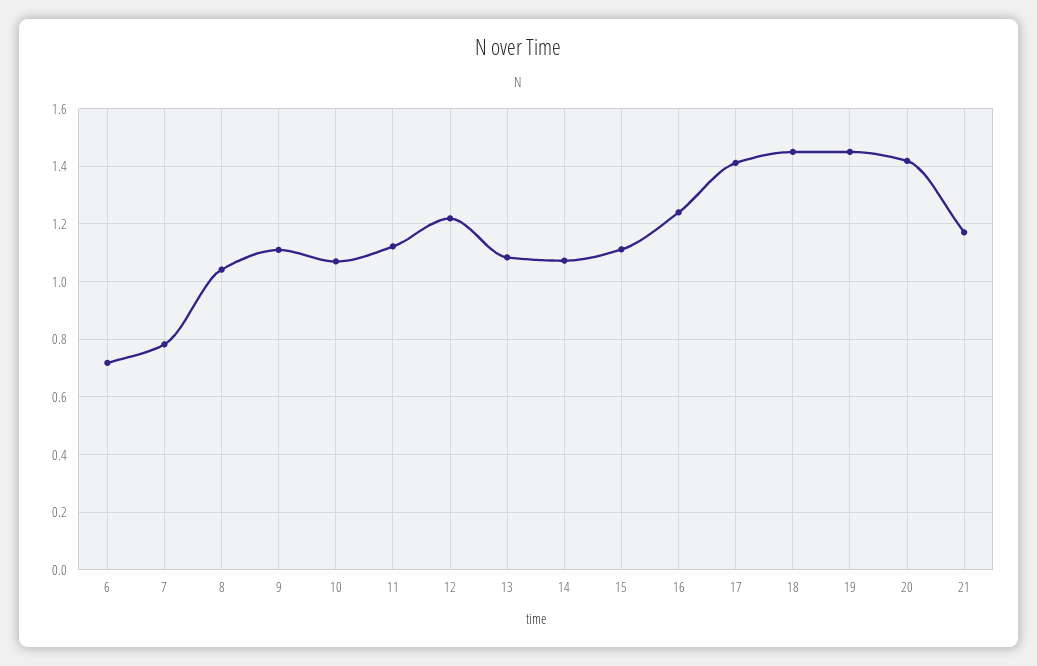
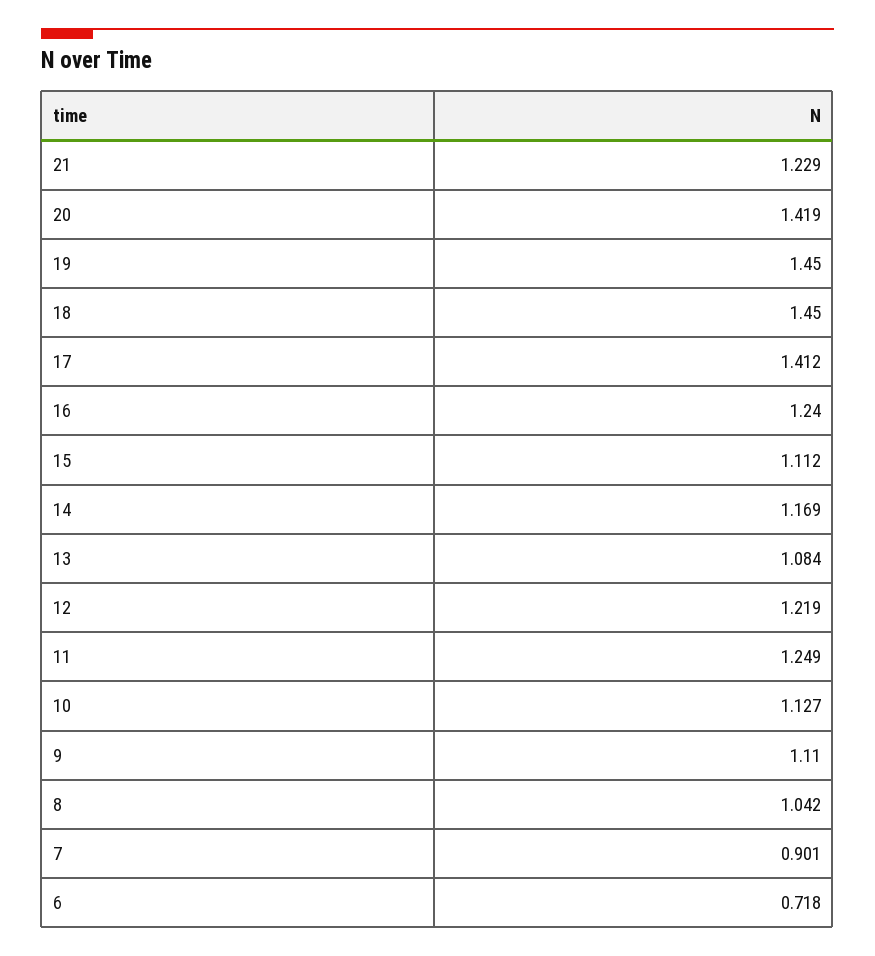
  {
    "6": 0.718,
-   "7": 0.775,
+   "7": 0.901,
    "8": 1.042,
    "9": 1.11,
-   "10": 1.075,
+   "10": 1.127,
-   "11": 1.125,
+   "11": 1.249,
    "12": 1.219,
    "13": 1.084,
-   "14": 1.075,
+   "14": 1.169,
    "15": 1.112,
    "16": 1.24,
    "17": 1.412,
    "18": 1.45,
    "19": 1.45,
    "20": 1.419,
-   "21": 1.175
+   "21": 1.229
  }

